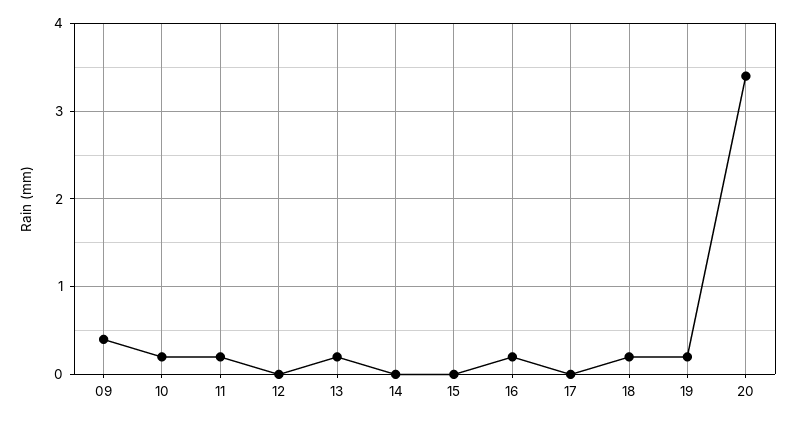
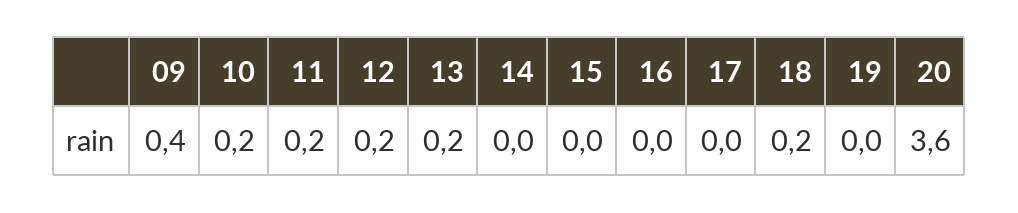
  {
    "09": 0.4,
    "10": 0.2,
    "11": 0.2,
-   "12": 0,
+   "12": 0.2,
    "13": 0.2,
    "14": 0,
    "15": 0,
-   "16": 0.2,
+   "16": 0,
    "17": 0,
    "18": 0.2,
-   "19": 0.2,
+   "19": 0,
-   "20": 3.4
+   "20": 3.6
  }

